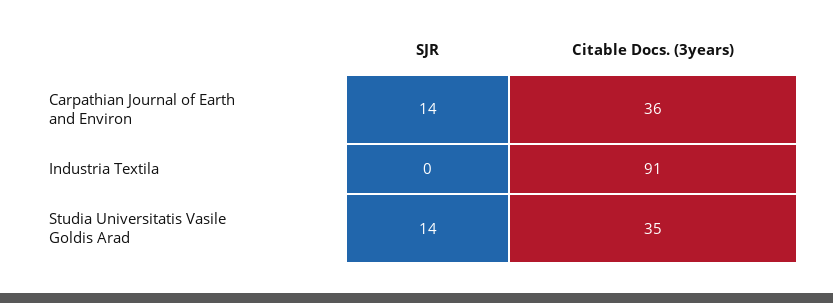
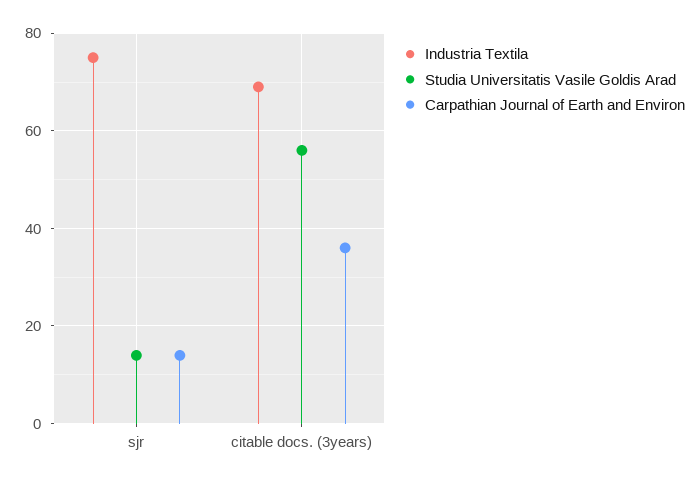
  {
    "Carpathian Journal of Earth and Environ": {
      "SJR": 14,
      "Citable Docs. (3years)": 36
    },
    "Industria Textila": {
-     "SJR": 0,
+     "SJR": 75,
-     "Citable Docs. (3years)": 91
+     "Citable Docs. (3years)": 70
    },
    "Studia Universitatis Vasile Goldis Arad": {
      "SJR": 14,
-     "Citable Docs. (3years)": 35
+     "Citable Docs. (3years)": 55
    }
  }

